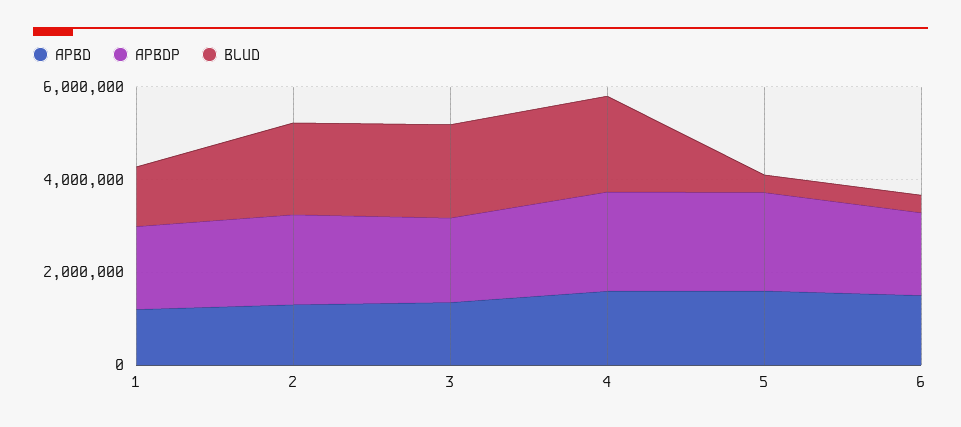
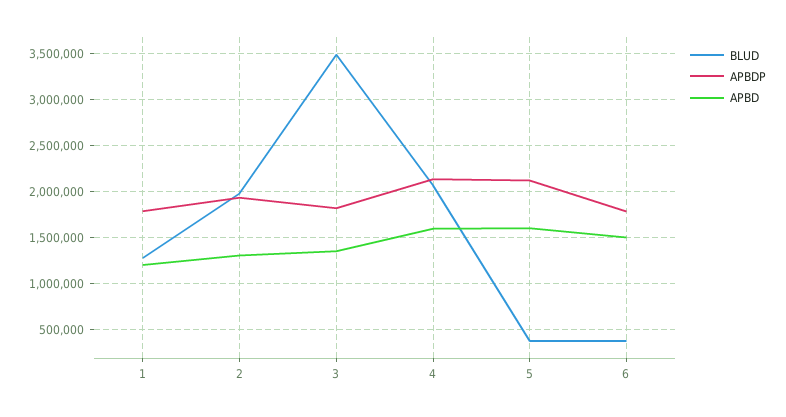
  {
    "APBD": {
      "1": 1200000,
      "2": 1300000,
      "3": 1400000,
      "4": 1600000,
      "5": 1600000,
      "6": 1500000
    },
    "APBDP": {
      "1": 1800000,
      "2": 1900000,
      "3": 1800000,
      "4": 2100000,
      "5": 2100000,
      "6": 1800000
    },
    "BLUD": {
      "1": 1300000,
      "2": 2000000,
-     "3": 2000000,
+     "3": 3500000,
      "4": 2100000,
      "5": 400000,
      "6": 400000
    }
  }

